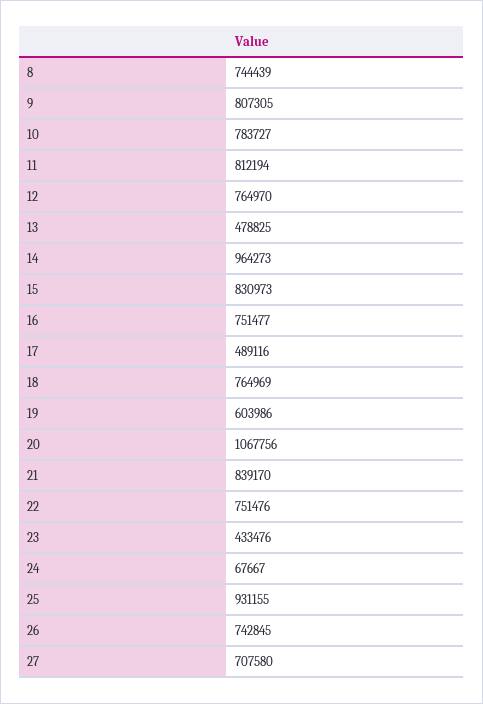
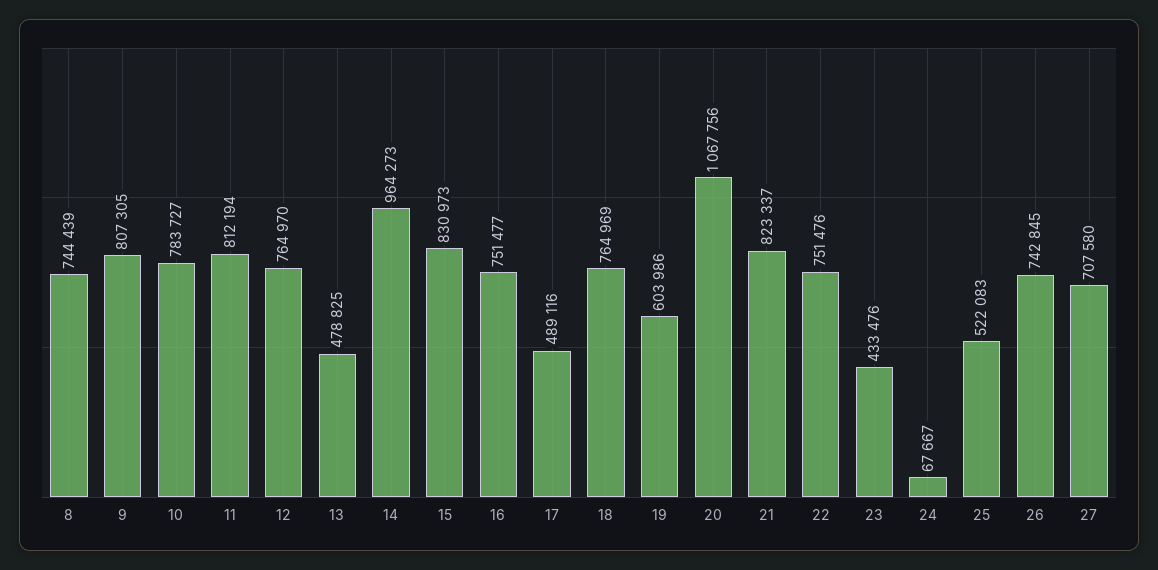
  {
    "8": 744439,
    "9": 807305,
    "10": 783727,
    "11": 812194,
    "12": 764970,
    "13": 478825,
    "14": 964273,
    "15": 830973,
    "16": 751477,
    "17": 489116,
    "18": 764969,
    "19": 603986,
    "20": 1067756,
-   "21": 839170,
+   "21": 823337,
    "22": 751476,
    "23": 433476,
    "24": 67667,
-   "25": 931155,
+   "25": 522083,
    "26": 742845,
    "27": 707580
  }

